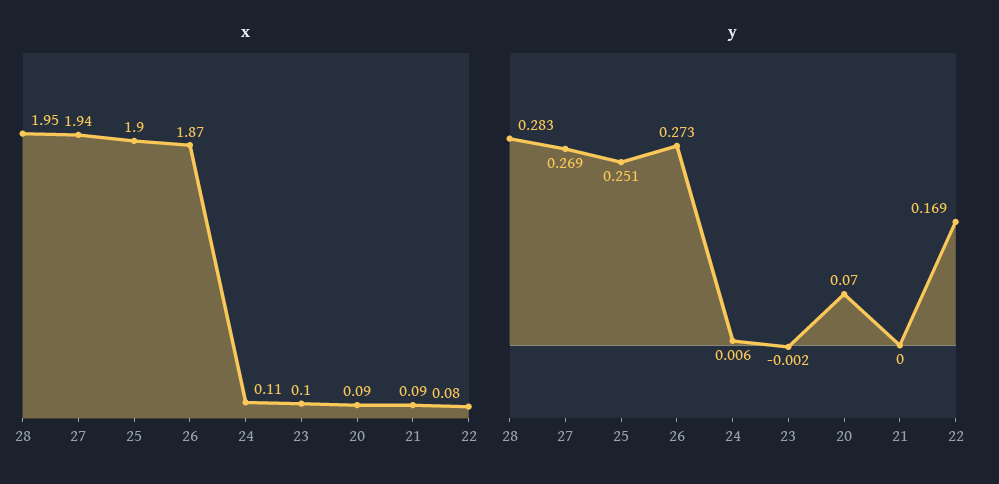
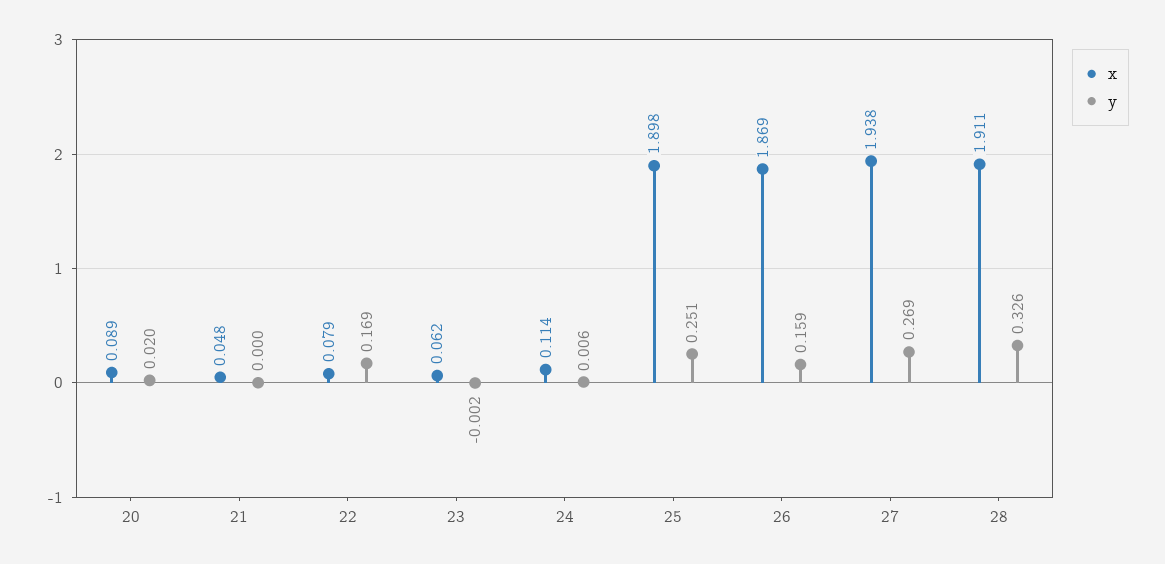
  {
    "x": {
-     "28": 1.95,
+     "28": 1.911,
      "27": 1.938,
      "25": 1.898,
      "26": 1.869,
      "24": 0.114,
-     "23": 0.1,
+     "23": 0.062,
      "20": 0.089,
-     "21": 0.09,
+     "21": 0.048,
      "22": 0.079
    },
    "y": {
-     "28": 0.283,
+     "28": 0.326,
      "27": 0.269,
      "25": 0.251,
-     "26": 0.273,
+     "26": 0.159,
      "24": 0.006,
      "23": -0.002,
-     "20": 0.07,
+     "20": 0.02,
      "21": 0,
      "22": 0.169
    }
  }

